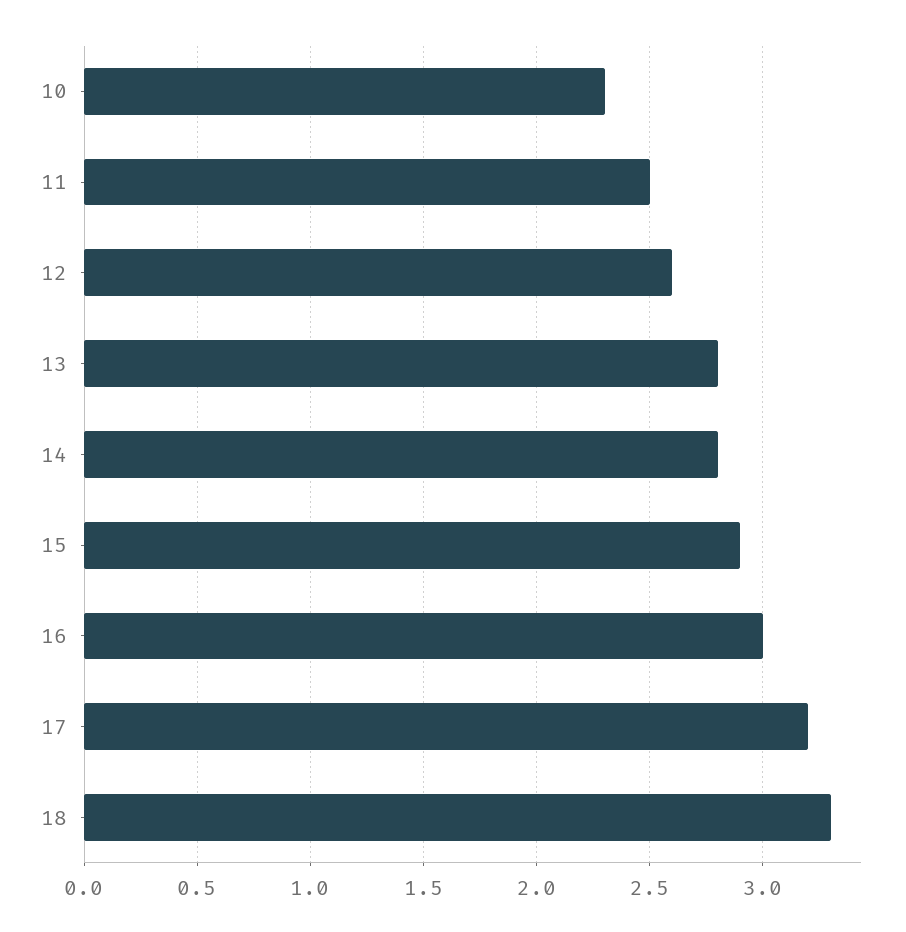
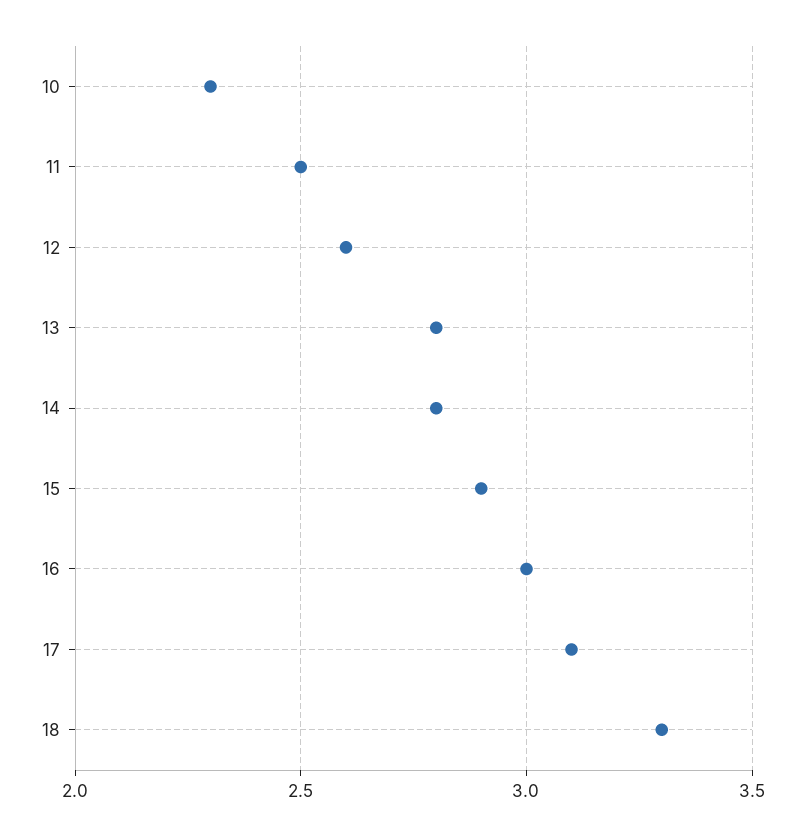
  {
    "10": 2.3,
    "11": 2.5,
    "12": 2.6,
    "13": 2.8,
    "14": 2.8,
    "15": 2.9,
    "16": 3,
-   "17": 3.2,
+   "17": 3.1,
    "18": 3.3
  }

